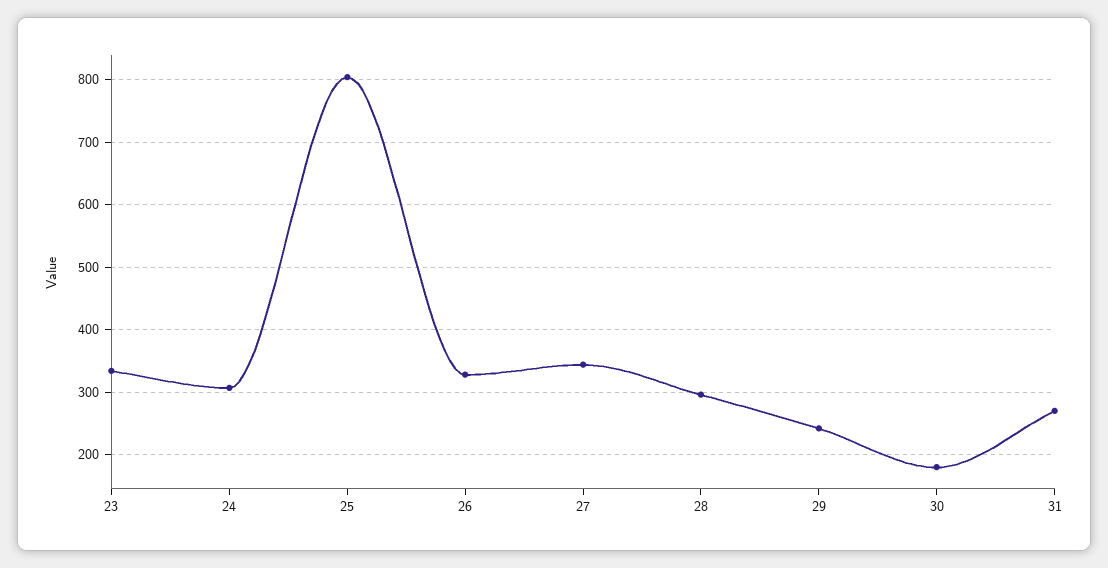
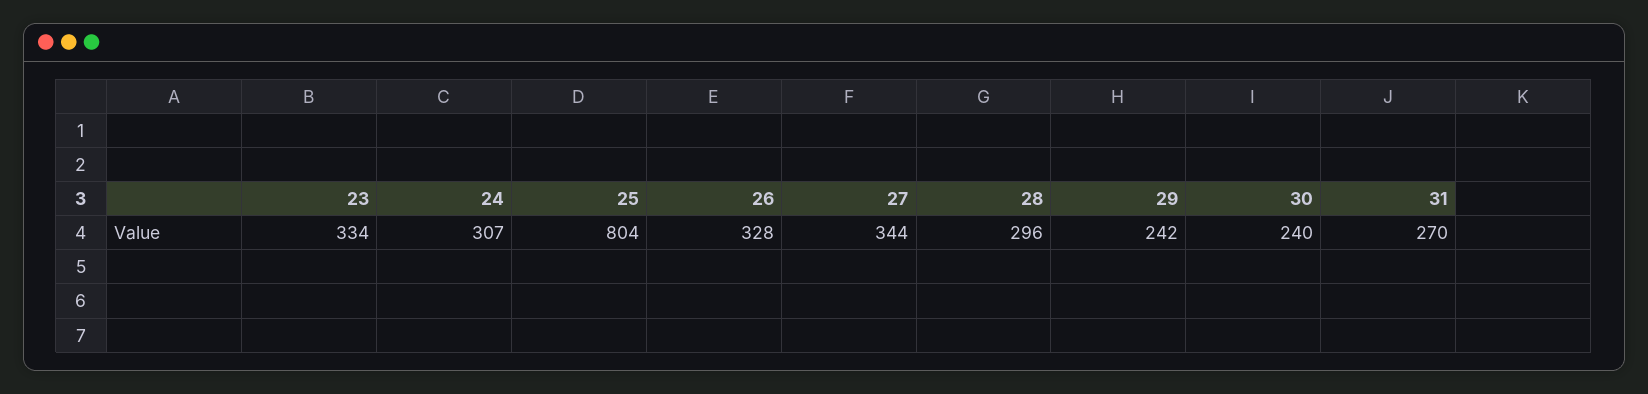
  {
    "23": 334,
    "24": 307,
    "25": 804,
    "26": 328,
    "27": 344,
    "28": 296,
    "29": 242,
-   "30": 180,
+   "30": 240,
    "31": 270
  }

